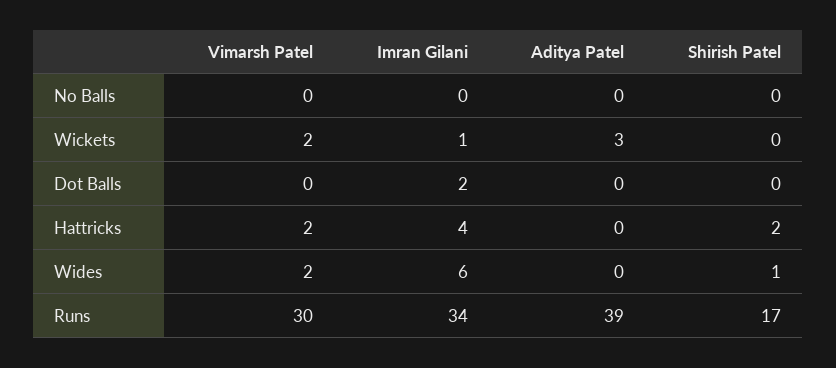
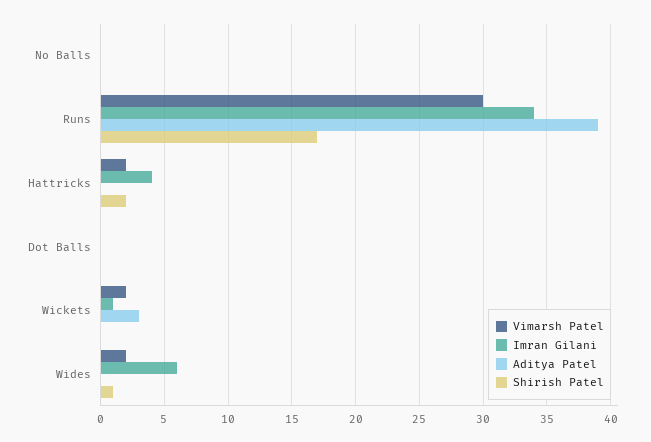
  {
    "Vimarsh Patel": {
      "No Balls": 0,
      "Wickets": 2,
      "Dot Balls": 0,
      "Hattricks": 2,
      "Wides": 2,
      "Runs": 30
    },
    "Imran Gilani": {
      "No Balls": 0,
      "Wickets": 1,
-     "Dot Balls": 2,
+     "Dot Balls": 0,
      "Hattricks": 4,
      "Wides": 6,
      "Runs": 34
    },
    "Aditya Patel": {
      "No Balls": 0,
      "Wickets": 3,
      "Dot Balls": 0,
      "Hattricks": 0,
      "Wides": 0,
      "Runs": 39
    },
    "Shirish Patel": {
      "No Balls": 0,
      "Wickets": 0,
      "Dot Balls": 0,
      "Hattricks": 2,
      "Wides": 1,
      "Runs": 17
    }
  }

